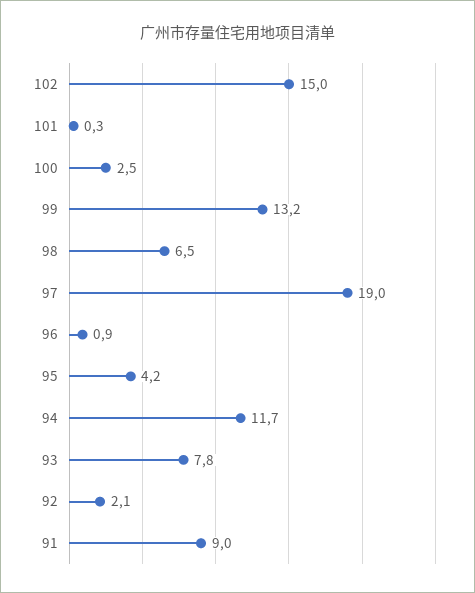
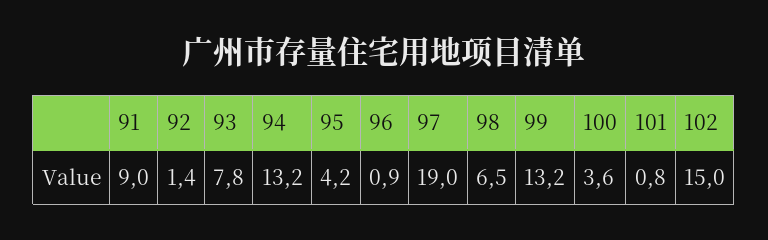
  {
    "102": 15,
-   "101": 0.3,
+   "101": 0.8,
-   "100": 2.5,
+   "100": 3.6,
    "99": 13.2,
    "98": 6.5,
    "97": 19,
    "96": 0.9,
    "95": 4.2,
-   "94": 11.7,
+   "94": 13.2,
    "93": 7.8,
-   "92": 2.1,
+   "92": 1.4,
    "91": 9
  }

